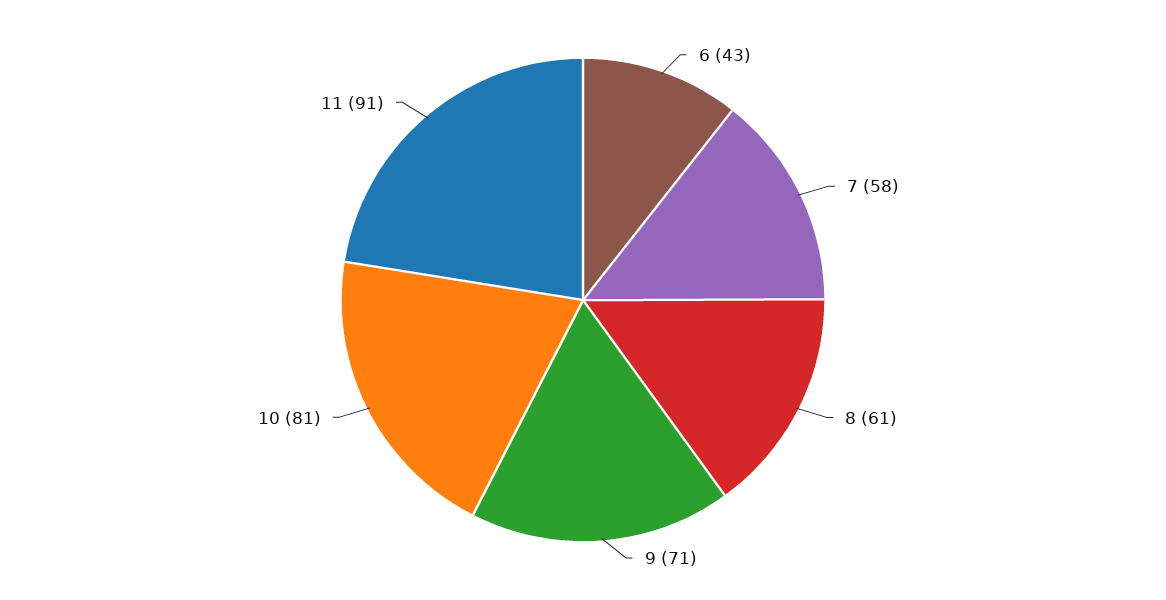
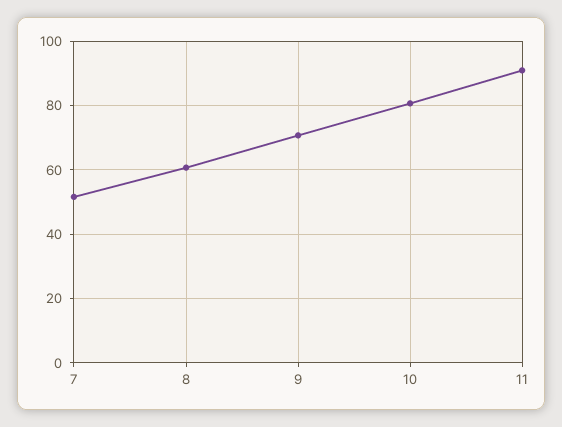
  {
-   "6": 43,
-   "7": 58,
+   "7": 52,
    "8": 61,
    "9": 71,
    "10": 81,
    "11": 91
  }

